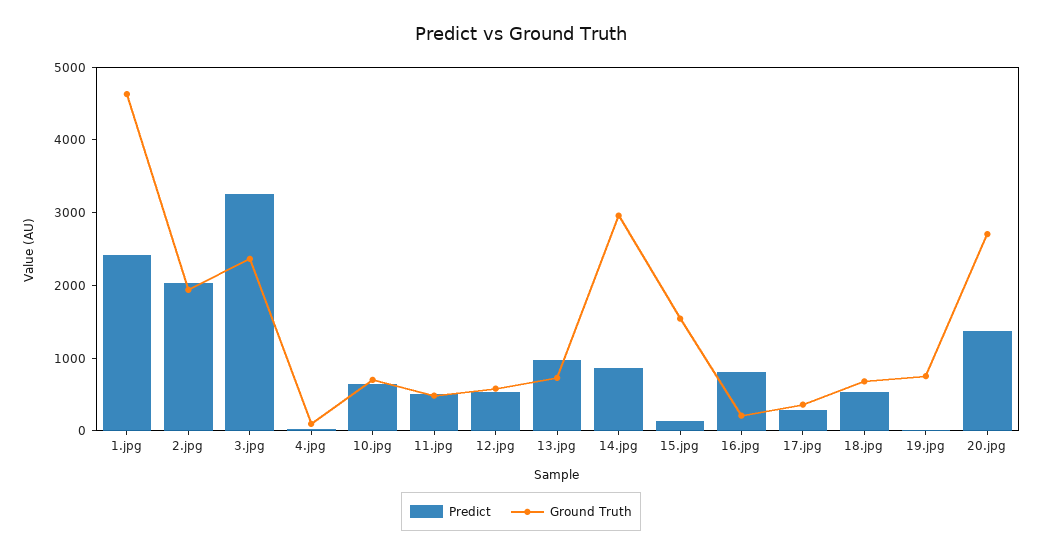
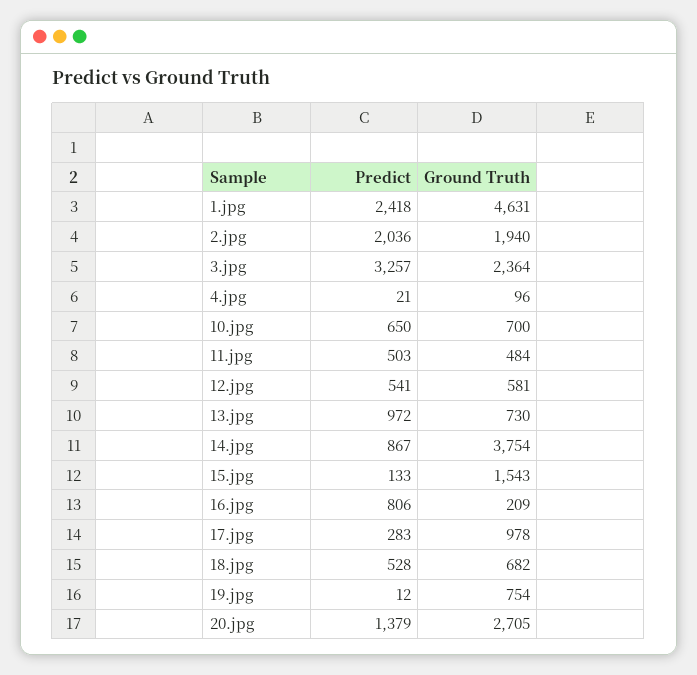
  {
    "Predict": {
      "1.jpg": 2418,
      "2.jpg": 2036,
      "3.jpg": 3257,
      "4.jpg": 21,
      "10.jpg": 650,
      "11.jpg": 503,
      "12.jpg": 541,
      "13.jpg": 972,
      "14.jpg": 867,
      "15.jpg": 133,
      "16.jpg": 806,
      "17.jpg": 283,
      "18.jpg": 528,
      "19.jpg": 12,
      "20.jpg": 1379
    },
    "Ground Truth": {
      "1.jpg": 4631,
      "2.jpg": 1940,
      "3.jpg": 2364,
      "4.jpg": 96,
      "10.jpg": 700,
      "11.jpg": 484,
      "12.jpg": 581,
      "13.jpg": 730,
-     "14.jpg": 3000,
+     "14.jpg": 3754,
      "15.jpg": 1543,
      "16.jpg": 209,
-     "17.jpg": 400,
+     "17.jpg": 978,
      "18.jpg": 682,
      "19.jpg": 754,
      "20.jpg": 2705
    }
  }

